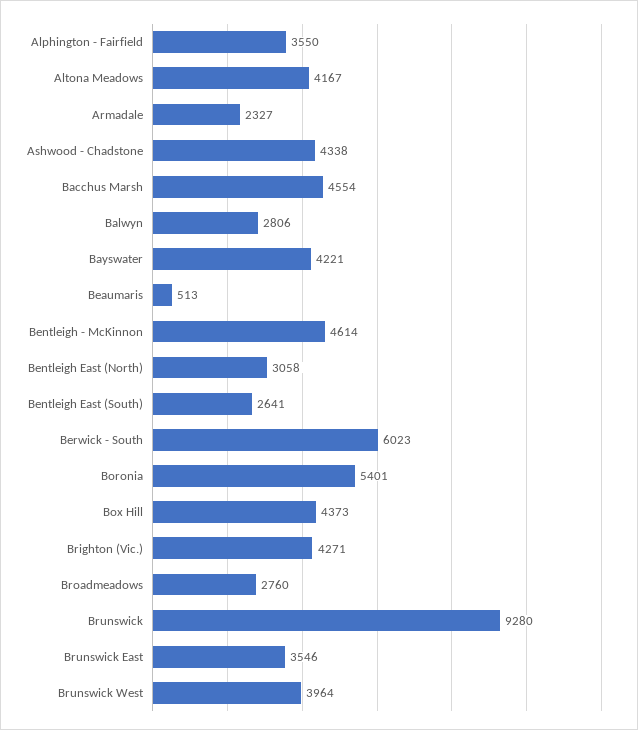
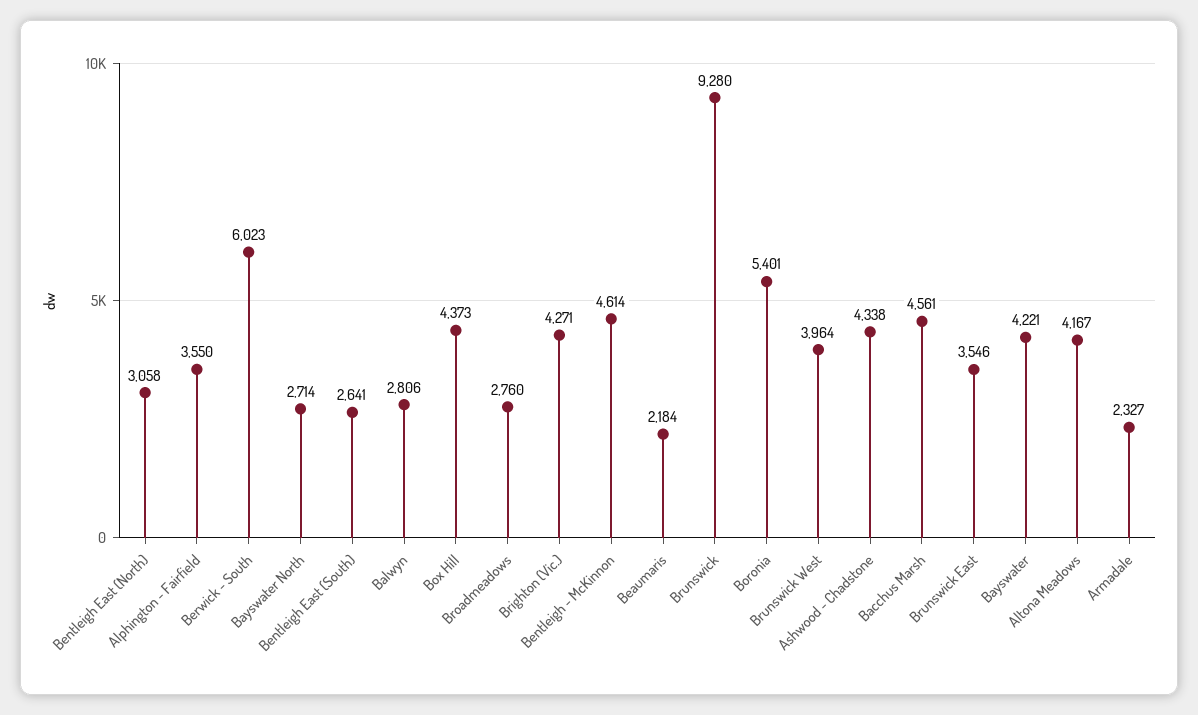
  {
    "Alphington - Fairfield": 3550,
    "Altona Meadows": 4167,
    "Armadale": 2327,
    "Ashwood - Chadstone": 4338,
-   "Bacchus Marsh": 4554,
+   "Bacchus Marsh": 4561,
    "Balwyn": 2806,
    "Bayswater": 4221,
-   "Beaumaris": 513,
+   "Beaumaris": 2184,
    "Bentleigh - McKinnon": 4614,
    "Bentleigh East (North)": 3058,
    "Bentleigh East (South)": 2641,
    "Berwick - South": 6023,
    "Boronia": 5401,
    "Box Hill": 4373,
    "Brighton (Vic.)": 4271,
    "Broadmeadows": 2760,
    "Brunswick": 9280,
    "Brunswick East": 3546,
-   "Brunswick West": 3964
+   "Brunswick West": 3964,
+   "Bayswater North": 2714
  }

